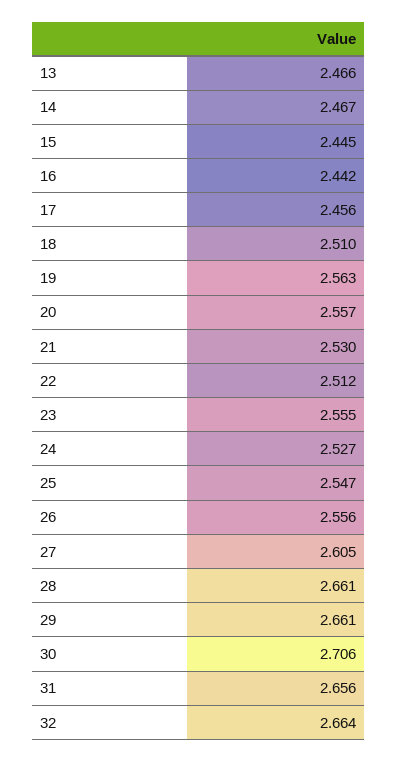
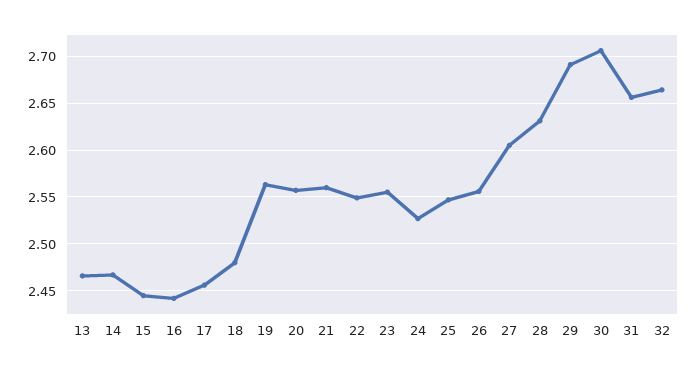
  {
    "13": 2.466,
    "14": 2.467,
    "15": 2.445,
    "16": 2.442,
    "17": 2.456,
-   "18": 2.51,
+   "18": 2.48,
    "19": 2.563,
    "20": 2.557,
-   "21": 2.53,
+   "21": 2.56,
-   "22": 2.512,
+   "22": 2.55,
    "23": 2.555,
    "24": 2.527,
    "25": 2.547,
    "26": 2.556,
    "27": 2.605,
-   "28": 2.661,
+   "28": 2.63,
-   "29": 2.661,
+   "29": 2.69,
    "30": 2.706,
    "31": 2.656,
    "32": 2.664
  }

